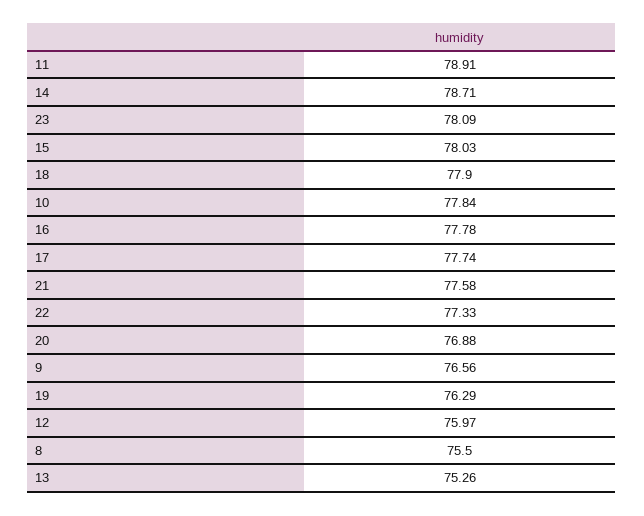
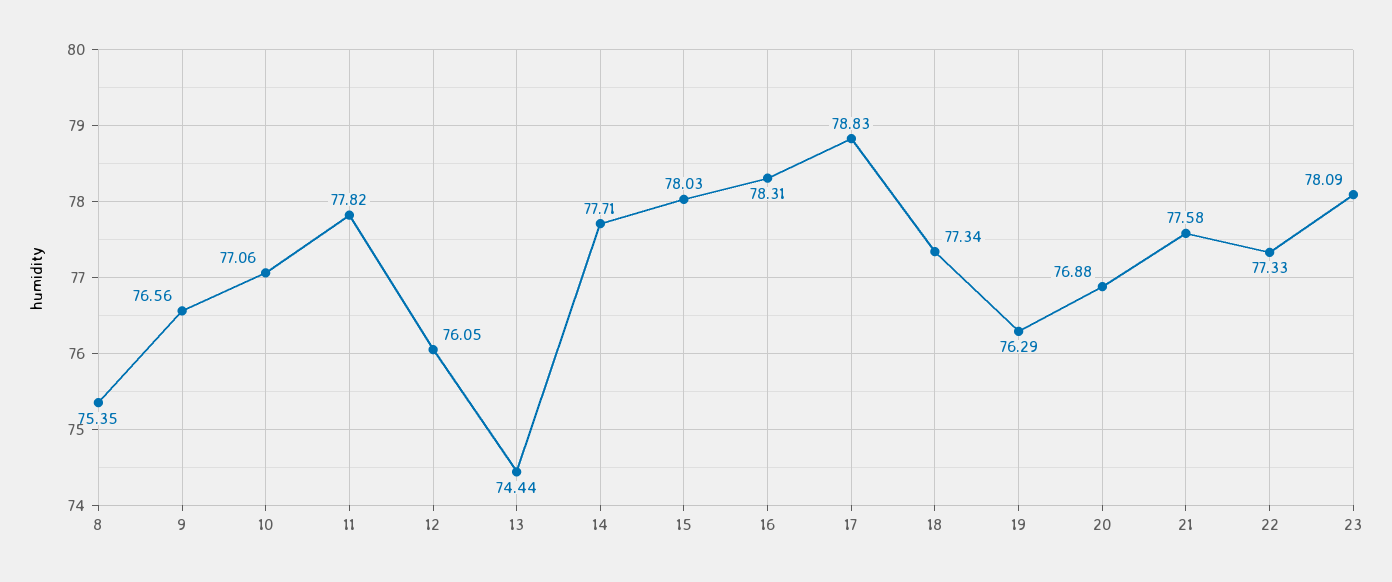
  {
-   "11": 78.91,
+   "11": 77.82,
-   "14": 78.71,
+   "14": 77.71,
    "23": 78.09,
    "15": 78.03,
-   "18": 77.9,
+   "18": 77.34,
-   "10": 77.84,
+   "10": 77.06,
-   "16": 77.78,
+   "16": 78.31,
-   "17": 77.74,
+   "17": 78.83,
    "21": 77.58,
    "22": 77.33,
    "20": 76.88,
    "9": 76.56,
    "19": 76.29,
-   "12": 75.97,
+   "12": 76.05,
-   "8": 75.5,
+   "8": 75.35,
-   "13": 75.26
+   "13": 74.44
  }

